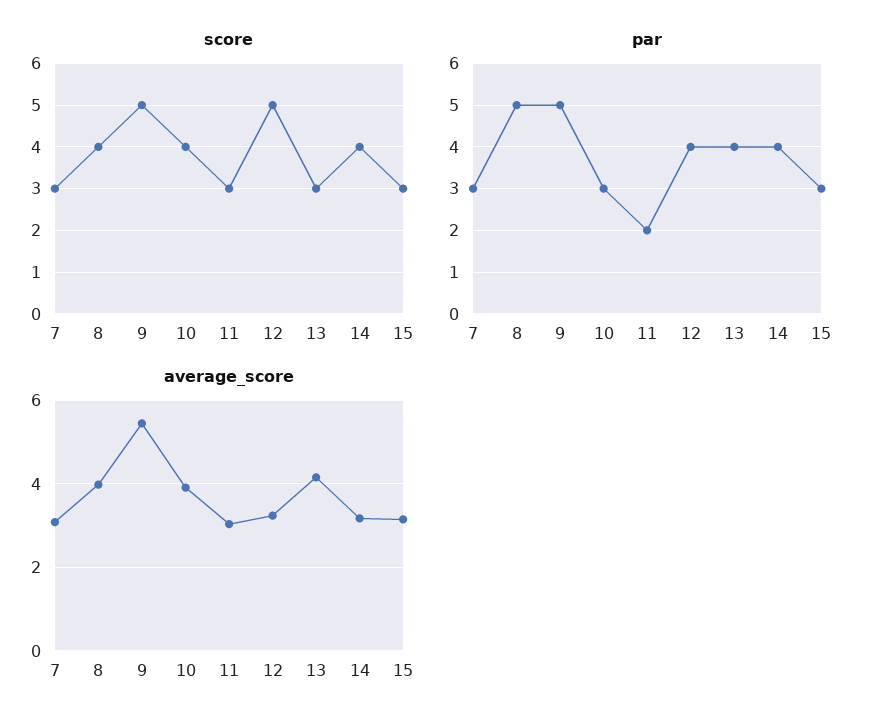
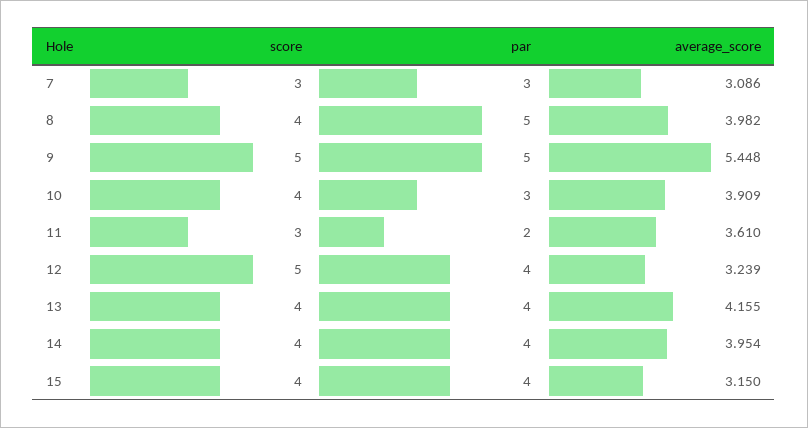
  {
    "score": {
      "7": 3,
      "8": 4,
      "9": 5,
      "10": 4,
      "11": 3,
      "12": 5,
-     "13": 3,
+     "13": 4,
      "14": 4,
-     "15": 3
+     "15": 4
    },
    "par": {
      "7": 3,
      "8": 5,
      "9": 5,
      "10": 3,
      "11": 2,
      "12": 4,
      "13": 4,
      "14": 4,
-     "15": 3
+     "15": 4
    },
    "average_score": {
      "7": 3.086,
      "8": 3.982,
      "9": 5.448,
      "10": 3.909,
-     "11": 3,
+     "11": 3.61,
      "12": 3.239,
      "13": 4.155,
-     "14": 3.2,
+     "14": 3.954,
      "15": 3.15
    }
  }

